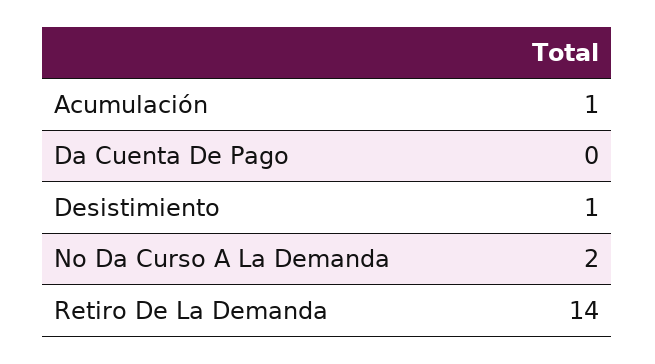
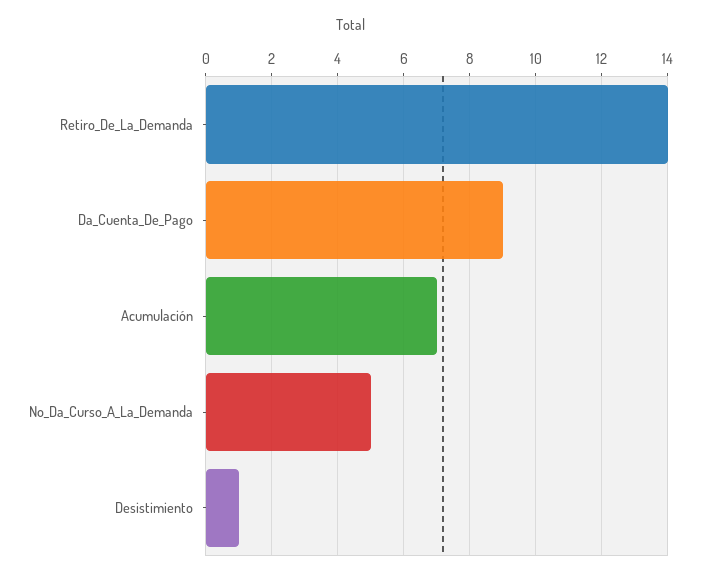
  {
-   "Acumulación": 1,
+   "Acumulación": 7,
-   "Da Cuenta De Pago": 0,
+   "Da Cuenta De Pago": 9,
    "Desistimiento": 1,
-   "No Da Curso A La Demanda": 2,
+   "No Da Curso A La Demanda": 5,
    "Retiro De La Demanda": 14
  }

